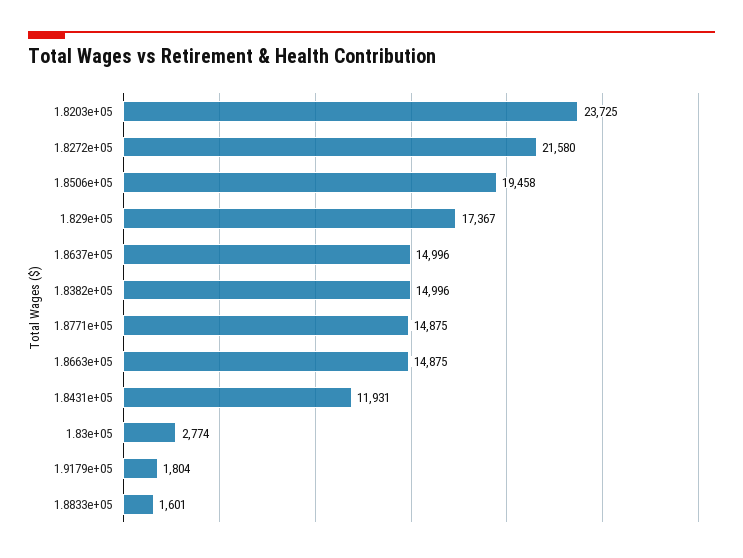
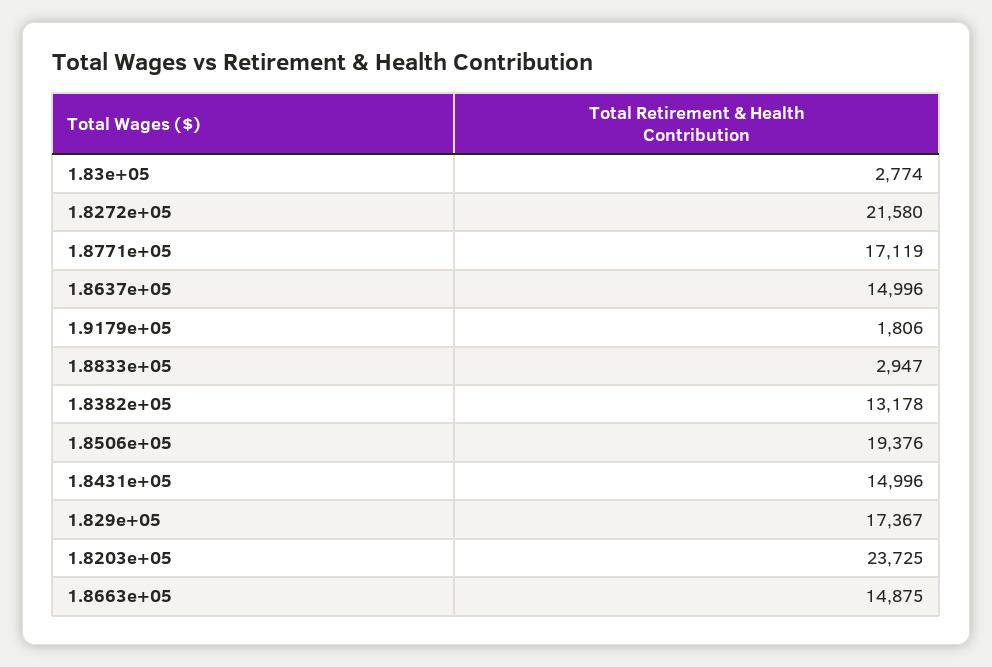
  {
    "1.8203e+05": 23725,
    "1.8272e+05": 21580,
-   "1.8506e+05": 19458,
+   "1.8506e+05": 19376,
    "1.829e+05": 17367,
    "1.8637e+05": 14996,
-   "1.8382e+05": 14996,
+   "1.8382e+05": 13178,
-   "1.8771e+05": 14875,
+   "1.8771e+05": 17119,
    "1.8663e+05": 14875,
-   "1.8431e+05": 11931,
+   "1.8431e+05": 14996,
    "1.83e+05": 2774,
-   "1.9179e+05": 1804,
+   "1.9179e+05": 1806,
-   "1.8833e+05": 1601
+   "1.8833e+05": 2947
  }

